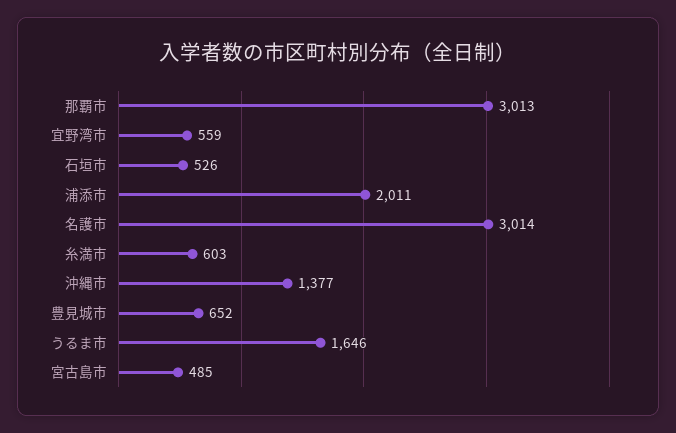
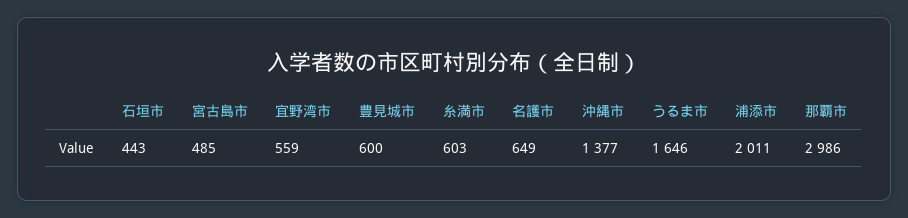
  {
-   "那覇市": 3013,
+   "那覇市": 2986,
    "宜野湾市": 559,
-   "石垣市": 526,
+   "石垣市": 443,
    "浦添市": 2011,
-   "名護市": 3014,
+   "名護市": 649,
    "糸満市": 603,
    "沖縄市": 1377,
-   "豊見城市": 652,
+   "豊見城市": 600,
    "うるま市": 1646,
    "宮古島市": 485
  }

